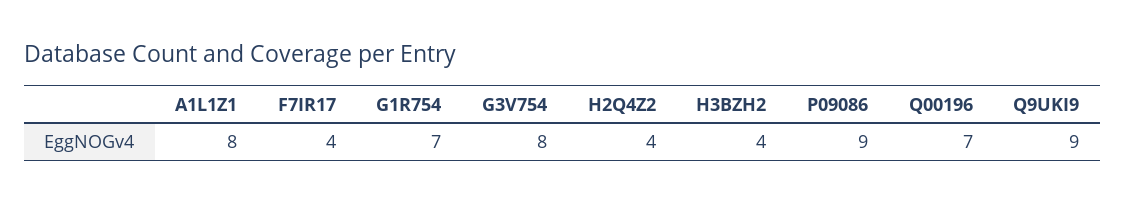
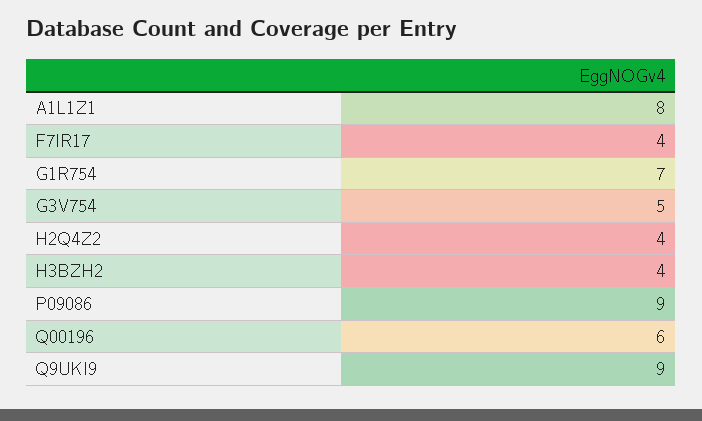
  {
    "A1L1Z1": 8,
    "F7IR17": 4,
    "G1R754": 7,
-   "G3V754": 8,
+   "G3V754": 5,
    "H2Q4Z2": 4,
    "H3BZH2": 4,
    "P09086": 9,
-   "Q00196": 7,
+   "Q00196": 6,
    "Q9UKI9": 9
  }

